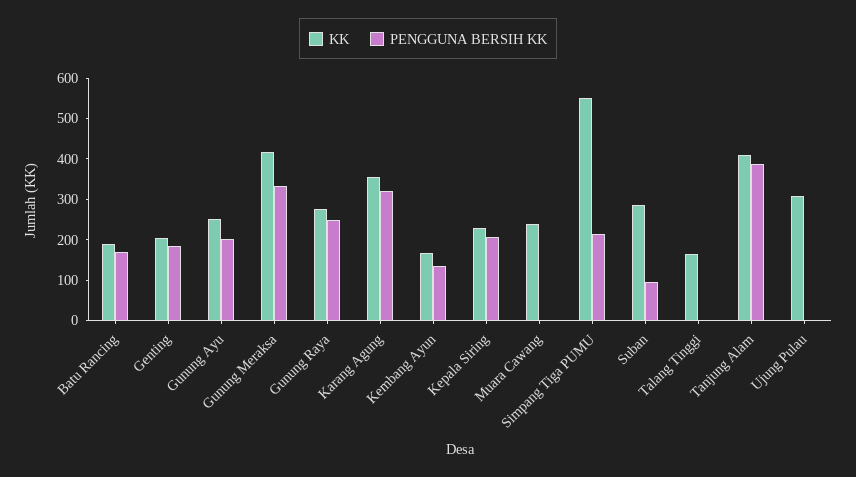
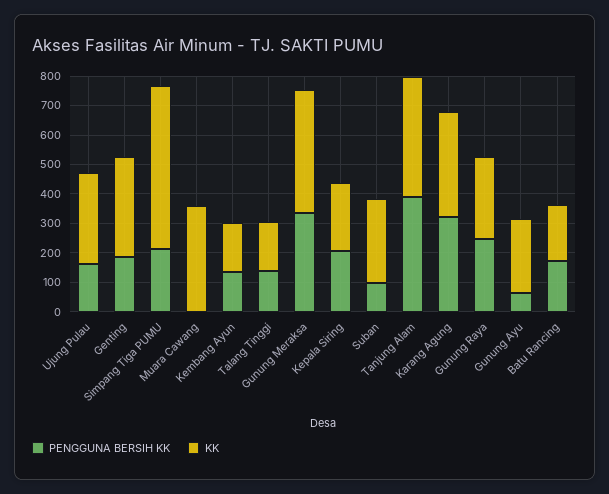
  {
    "KK": {
      "Batu Rancing": 200,
-     "Genting": 200,
+     "Genting": 350,
      "Gunung Ayu": 260,
      "Gunung Meraksa": 420,
      "Gunung Raya": 280,
      "Karang Agung": 360,
      "Kembang Ayun": 160,
      "Kepala Siring": 240,
-     "Muara Cawang": 240,
+     "Muara Cawang": 350,
      "Simpang Tiga PUMU": 560,
      "Suban": 280,
      "Talang Tinggi": 160,
      "Tanjung Alam": 400,
      "Ujung Pulau": 300
    },
    "PENGGUNA BERSIH KK": {
      "Batu Rancing": 180,
      "Genting": 180,
-     "Gunung Ayu": 200,
+     "Gunung Ayu": 50,
      "Gunung Meraksa": 340,
      "Gunung Raya": 240,
      "Karang Agung": 320,
      "Kembang Ayun": 140,
      "Kepala Siring": 200,
      "Muara Cawang": 0,
      "Simpang Tiga PUMU": 220,
      "Suban": 100,
-     "Talang Tinggi": 0,
+     "Talang Tinggi": 150,
      "Tanjung Alam": 380,
-     "Ujung Pulau": 0
+     "Ujung Pulau": 150
    }
  }

